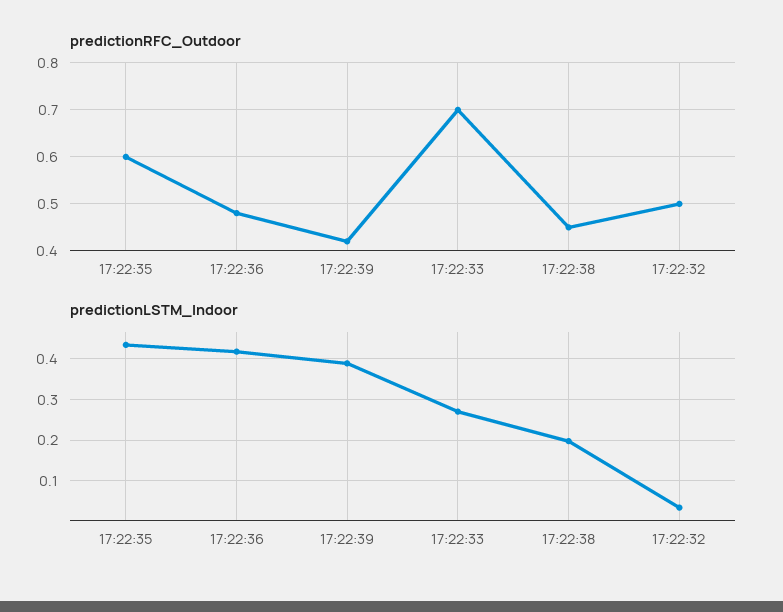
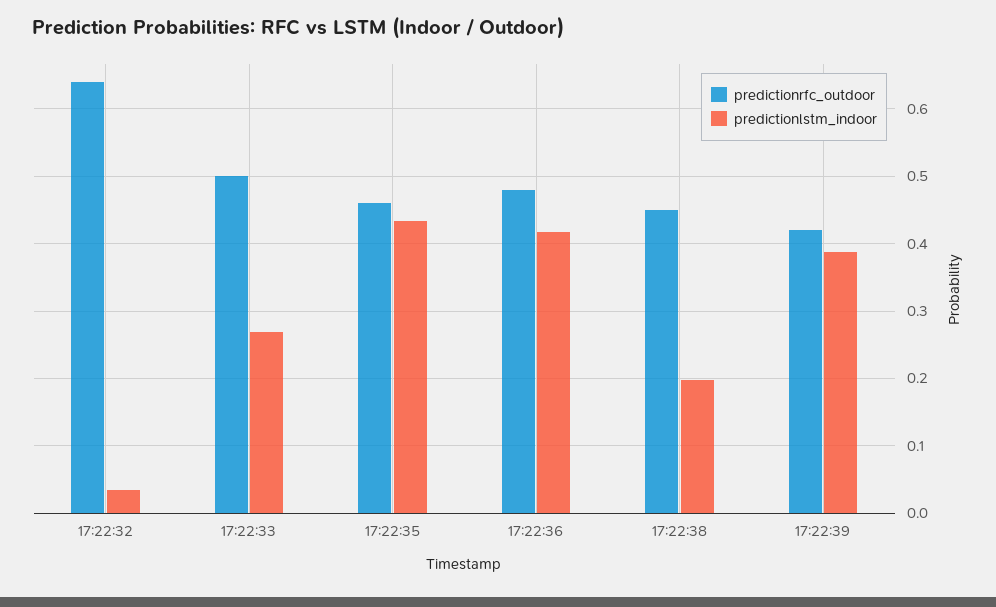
  {
    "predictionRFC_Outdoor": {
-     "17:22:35": 0.6,
+     "17:22:35": 0.46,
      "17:22:36": 0.48,
      "17:22:39": 0.42,
-     "17:22:33": 0.7,
+     "17:22:33": 0.5,
      "17:22:38": 0.45,
-     "17:22:32": 0.5
+     "17:22:32": 0.64
    },
    "predictionLSTM_Indoor": {
      "17:22:35": 0.43,
      "17:22:36": 0.42,
      "17:22:39": 0.39,
      "17:22:33": 0.27,
      "17:22:38": 0.2,
      "17:22:32": 0.03
    }
  }

